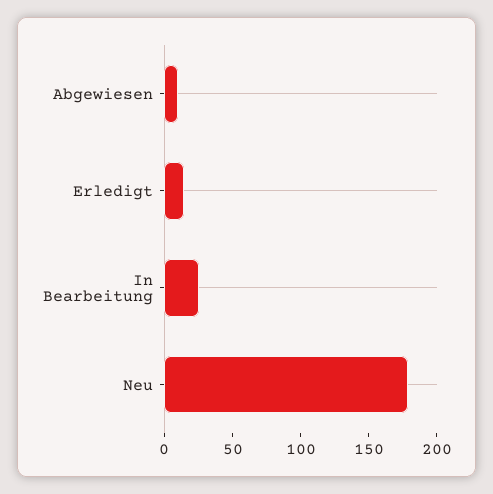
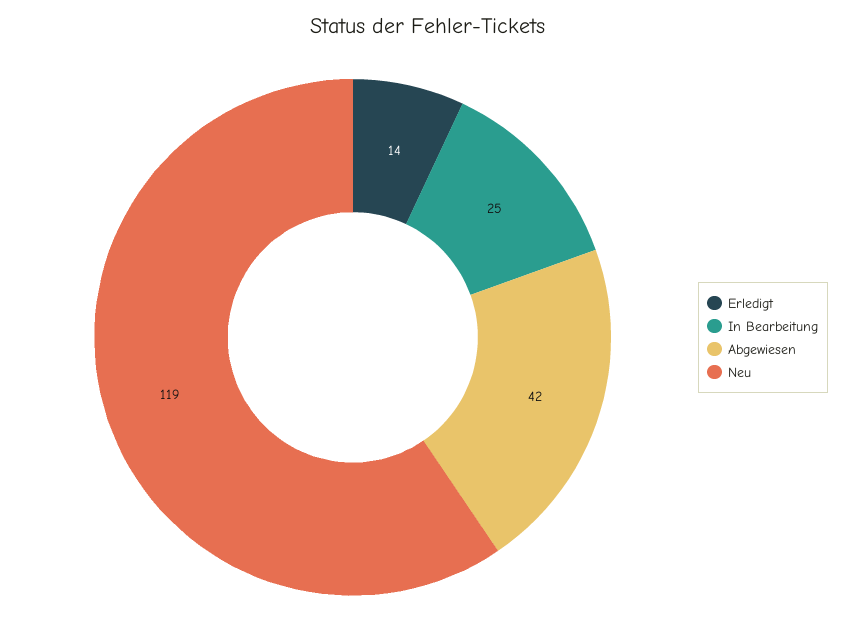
  {
-   "Abgewiesen": 10,
+   "Abgewiesen": 42,
    "Erledigt": 14,
    "In Bearbeitung": 25,
-   "Neu": 180
+   "Neu": 119
  }

